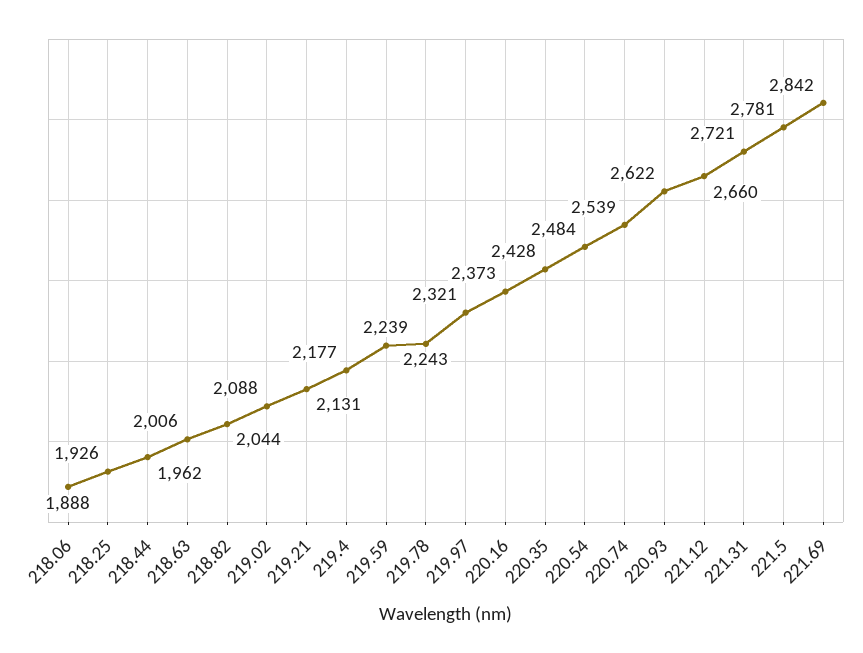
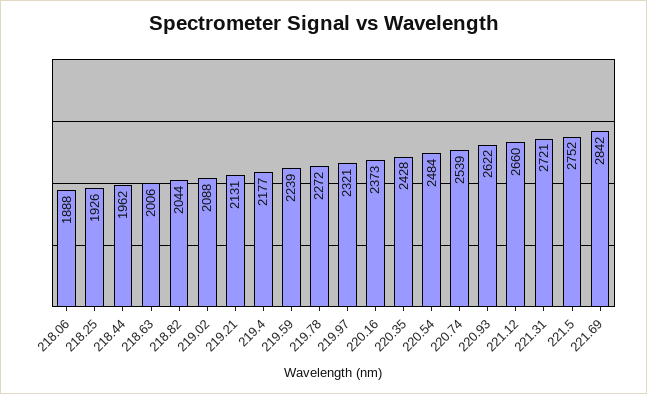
  {
    "218.06": 1888,
    "218.25": 1926,
    "218.44": 1962,
    "218.63": 2006,
    "218.82": 2044,
    "219.02": 2088,
    "219.21": 2131,
    "219.4": 2177,
    "219.59": 2239,
-   "219.78": 2243,
+   "219.78": 2272,
    "219.97": 2321,
    "220.16": 2373,
    "220.35": 2428,
    "220.54": 2484,
    "220.74": 2539,
    "220.93": 2622,
    "221.12": 2660,
    "221.31": 2721,
-   "221.5": 2781,
+   "221.5": 2752,
    "221.69": 2842
  }

